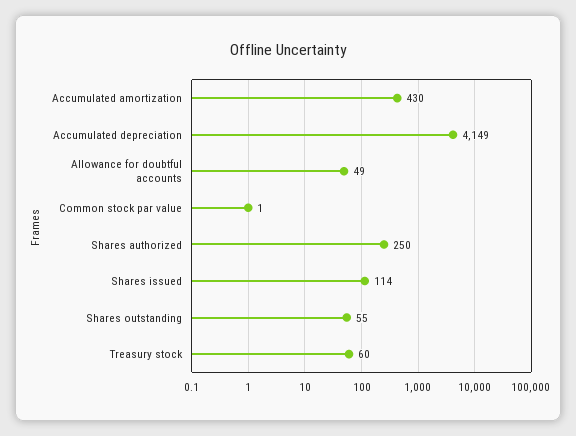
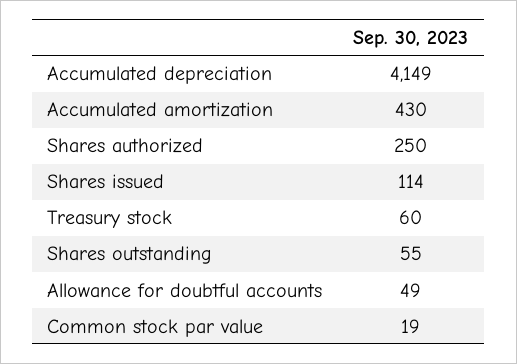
  {
    "Accumulated amortization": 430,
    "Accumulated depreciation": 4149,
    "Allowance for doubtful accounts": 49,
-   "Common stock par value": 1,
+   "Common stock par value": 19,
    "Shares authorized": 250,
    "Shares issued": 114,
    "Shares outstanding": 55,
    "Treasury stock": 60
  }

